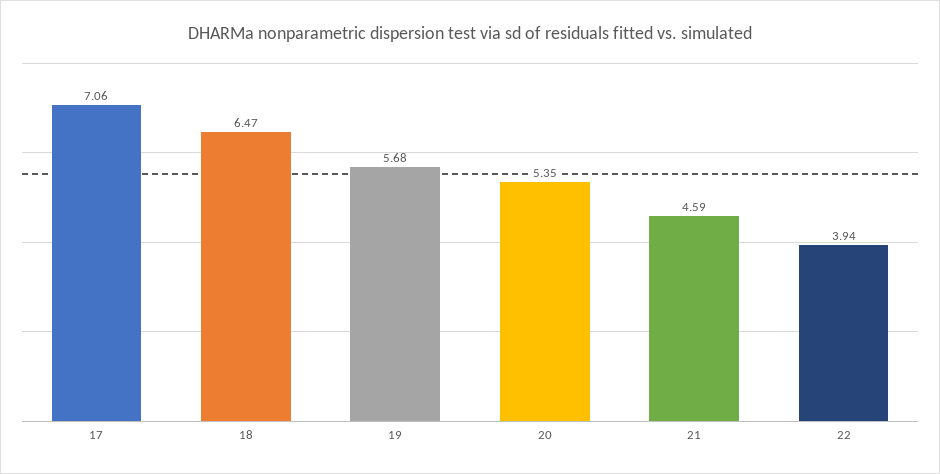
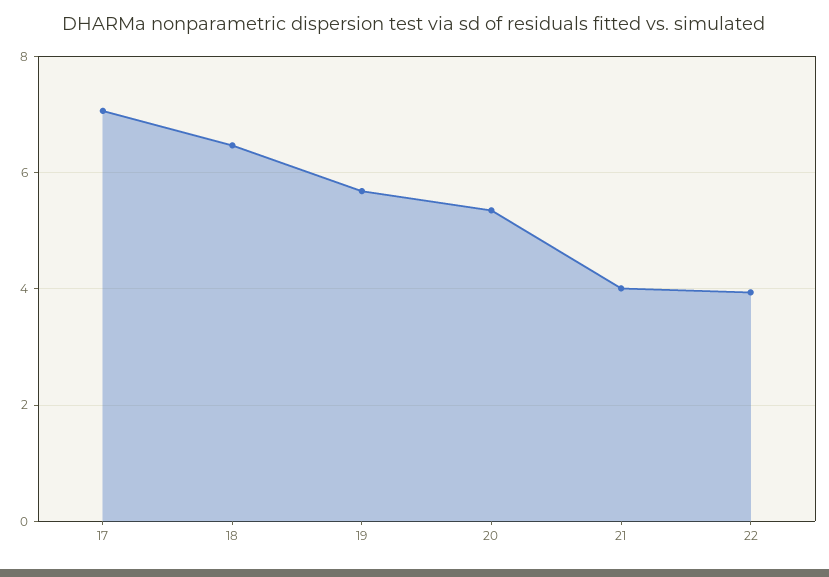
  {
    "17": 7.06,
    "18": 6.47,
    "19": 5.68,
    "20": 5.35,
-   "21": 4.59,
+   "21": 4,
    "22": 3.94
  }

